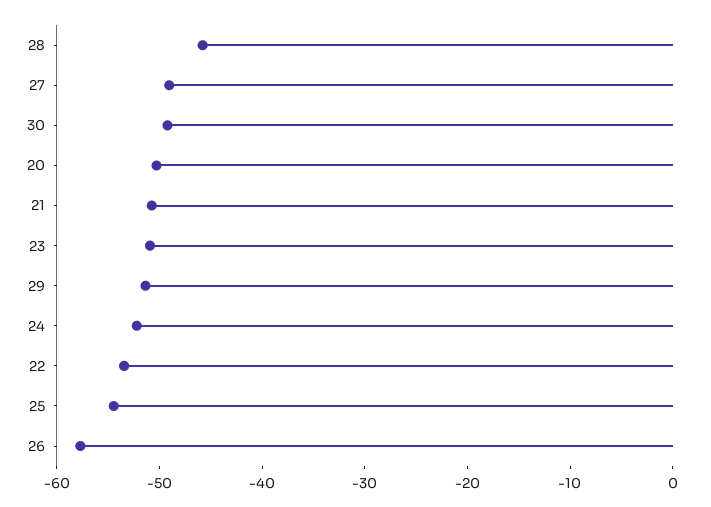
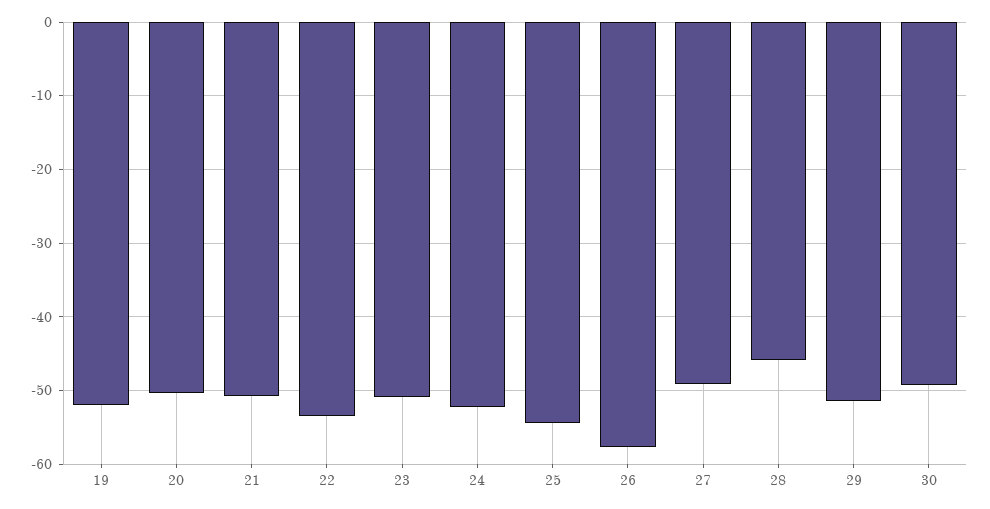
  {
    "28": -46,
    "27": -49,
    "30": -49,
    "20": -50,
    "21": -51,
    "23": -51,
    "29": -51,
    "24": -52,
    "22": -53,
    "25": -54,
-   "26": -58
+   "26": -58,
+   "19": -52
  }

